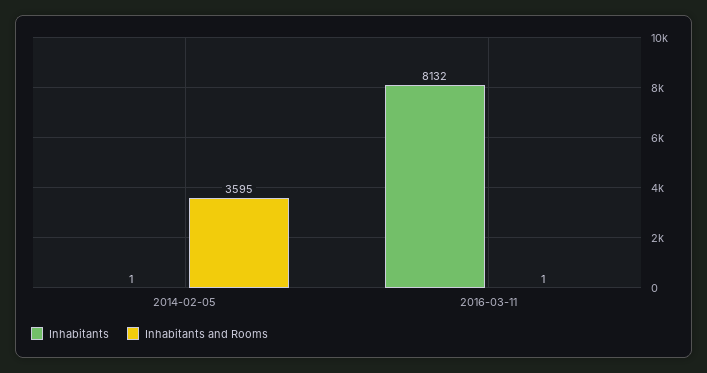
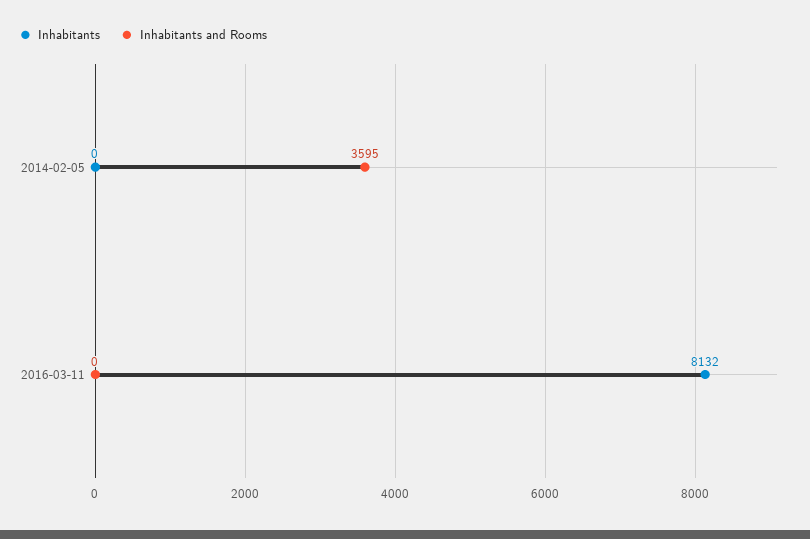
  {
    "Inhabitants": {
-     "2014-02-05": 1,
+     "2014-02-05": 0,
      "2016-03-11": 8132
    },
    "Inhabitants and Rooms": {
      "2014-02-05": 3595,
-     "2016-03-11": 1
+     "2016-03-11": 0
    }
  }

